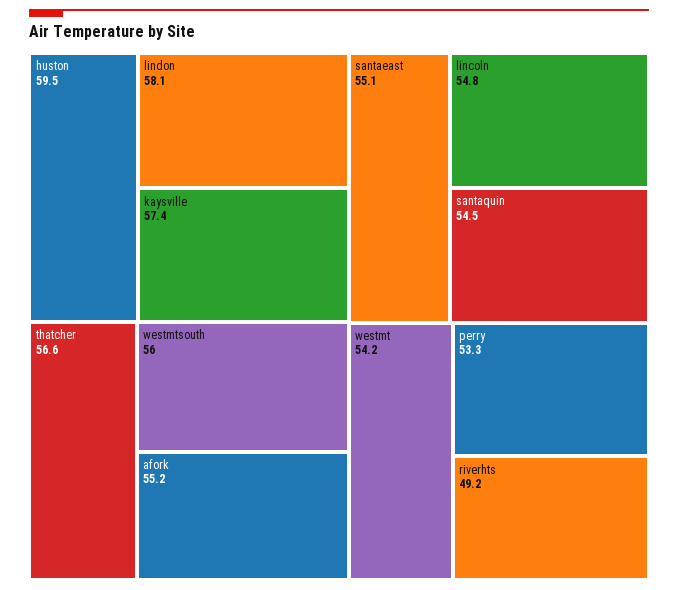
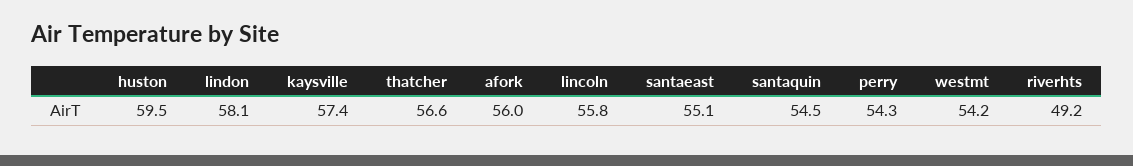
  {
    "huston": 59.5,
    "lindon": 58.1,
    "kaysville": 57.4,
    "thatcher": 56.6,
-   "westmtsouth": 56,
-   "afork": 55.2,
+   "afork": 56,
    "santaeast": 55.1,
-   "lincoln": 54.8,
+   "lincoln": 55.8,
    "santaquin": 54.5,
    "westmt": 54.2,
-   "perry": 53.3,
+   "perry": 54.3,
    "riverhts": 49.2
  }

